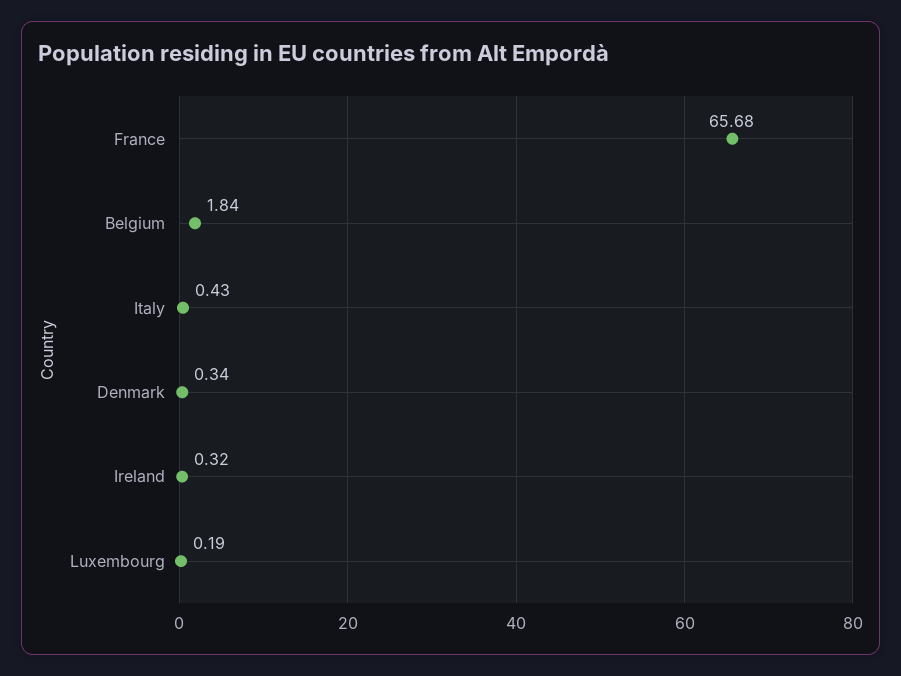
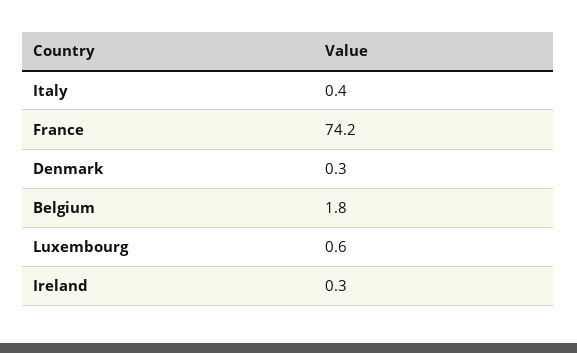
  {
-   "France": 65.68,
+   "France": 74.2,
    "Belgium": 1.84,
    "Italy": 0.43,
    "Denmark": 0.34,
    "Ireland": 0.32,
-   "Luxembourg": 0.19
+   "Luxembourg": 0.6
  }

